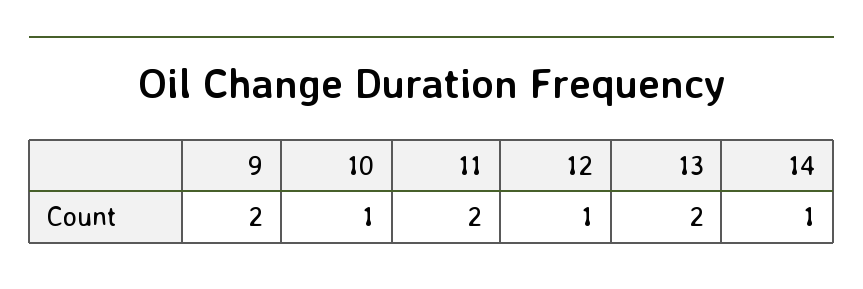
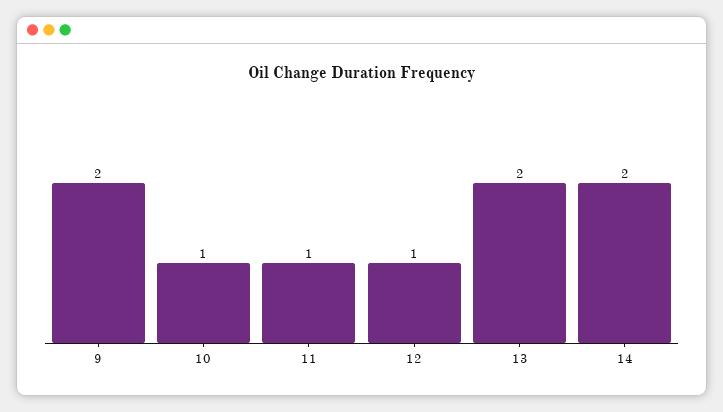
  {
    "9": 2,
    "10": 1,
-   "11": 2,
+   "11": 1,
    "12": 1,
    "13": 2,
-   "14": 1
+   "14": 2
  }

